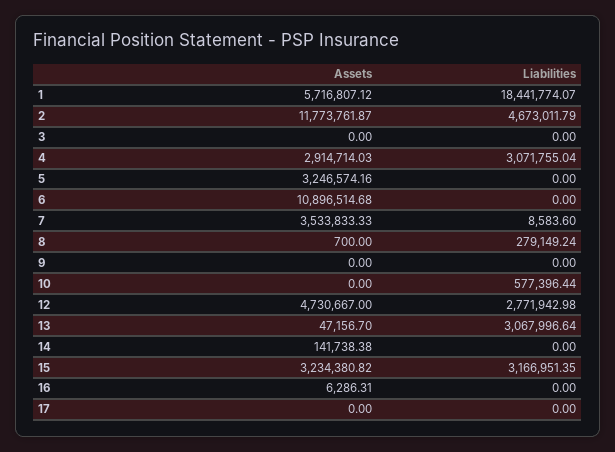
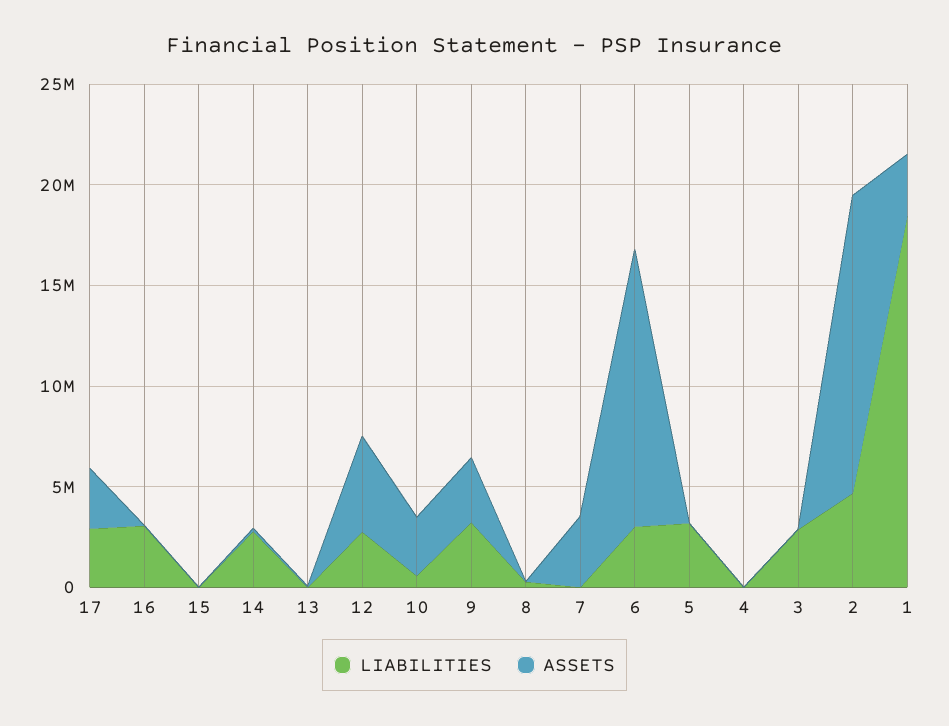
  {
    "Assets": {
-     "1": 5716807.12,
+     "1": 3000000,
-     "2": 11773761.87,
+     "2": 15000000,
      "3": 0,
-     "4": 2914714.03,
+     "4": 0,
-     "5": 3246574.16,
+     "5": 0,
-     "6": 10896514.68,
+     "6": 14000000,
      "7": 3533833.33,
      "8": 700,
-     "9": 0,
+     "9": 3000000,
-     "10": 0,
+     "10": 3000000,
      "12": 4730667,
      "13": 47156.7,
      "14": 141738.38,
-     "15": 3234380.82,
+     "15": 0,
      "16": 6286.31,
-     "17": 0
+     "17": 3000000
    },
    "Liabilities": {
      "1": 18441774.07,
      "2": 4673011.79,
-     "3": 0,
+     "3": 3000000,
-     "4": 3071755.04,
+     "4": 0,
-     "5": 0,
+     "5": 3000000,
-     "6": 0,
+     "6": 3000000,
      "7": 8583.6,
      "8": 279149.24,
-     "9": 0,
+     "9": 3000000,
      "10": 577396.44,
      "12": 2771942.98,
-     "13": 3067996.64,
+     "13": 0,
-     "14": 0,
+     "14": 3000000,
-     "15": 3166951.35,
+     "15": 0,
-     "16": 0,
+     "16": 3000000,
-     "17": 0
+     "17": 3000000
    }
  }

